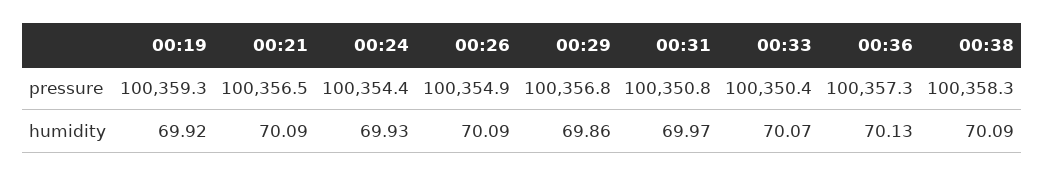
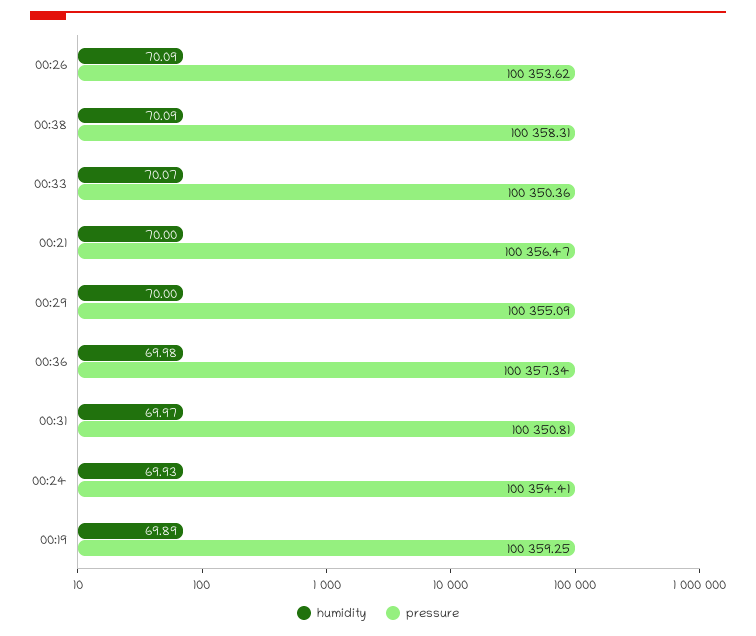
  {
    "pressure": {
      "00:19": 100359.25,
      "00:21": 100356.47,
      "00:24": 100354.41,
-     "00:26": 100354.9,
+     "00:26": 100353.62,
-     "00:29": 100356.8,
+     "00:29": 100355.09,
      "00:31": 100350.81,
      "00:33": 100350.36,
      "00:36": 100357.34,
      "00:38": 100358.31
    },
    "humidity": {
-     "00:19": 69.92,
+     "00:19": 69.89,
-     "00:21": 70.09,
+     "00:21": 70,
      "00:24": 69.93,
      "00:26": 70.09,
-     "00:29": 69.86,
+     "00:29": 70,
      "00:31": 69.97,
      "00:33": 70.07,
-     "00:36": 70.13,
+     "00:36": 69.98,
      "00:38": 70.09
    }
  }

